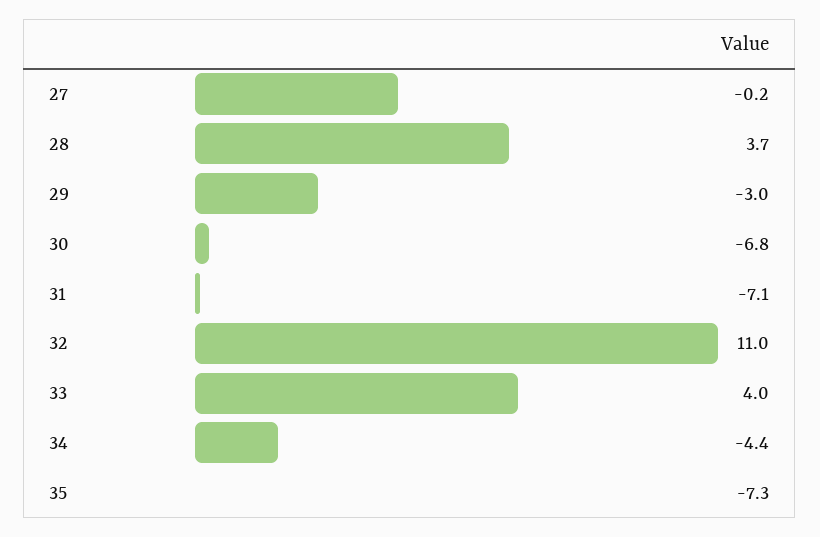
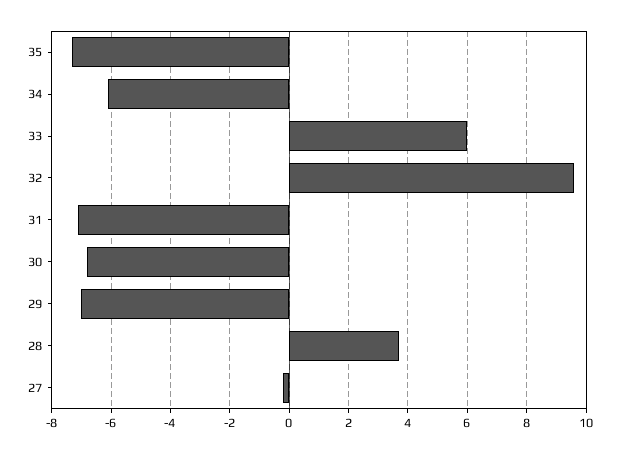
  {
    "27": -0.2,
    "28": 3.7,
-   "29": -3,
+   "29": -7,
    "30": -6.8,
    "31": -7.1,
-   "32": 11,
+   "32": 9.5,
-   "33": 4,
+   "33": 6,
-   "34": -4.4,
+   "34": -6,
    "35": -7.3
  }

